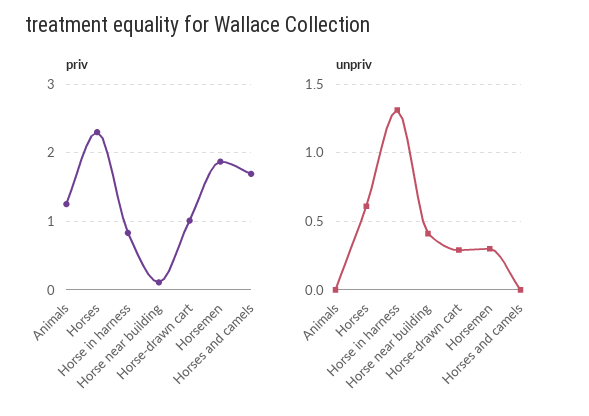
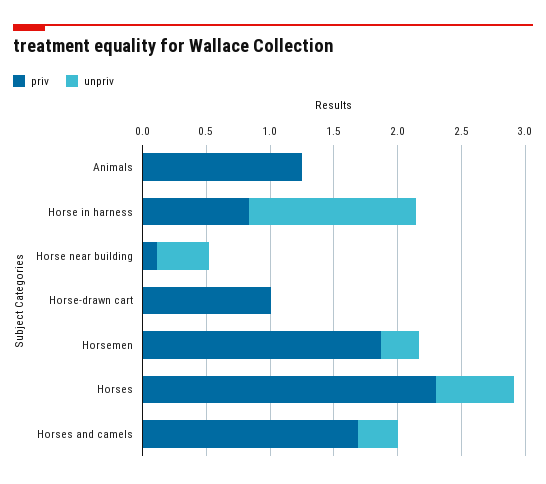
  {
    "priv": {
      "Animals": 1.3,
      "Horses": 2.3,
      "Horse in harness": 0.8,
      "Horse near building": 0.1,
      "Horse-drawn cart": 1,
      "Horsemen": 1.9,
      "Horses and camels": 1.7
    },
    "unpriv": {
      "Animals": 0,
      "Horses": 0.6,
      "Horse in harness": 1.3,
      "Horse near building": 0.4,
-     "Horse-drawn cart": 0.3,
+     "Horse-drawn cart": 0,
      "Horsemen": 0.3,
-     "Horses and camels": 0
+     "Horses and camels": 0.3
    }
  }

